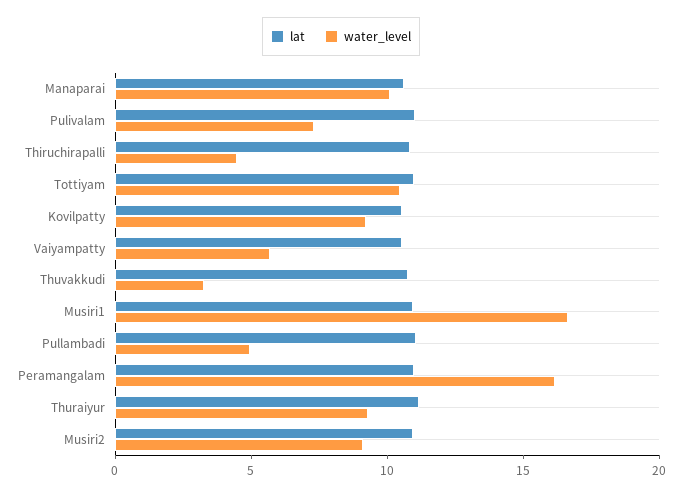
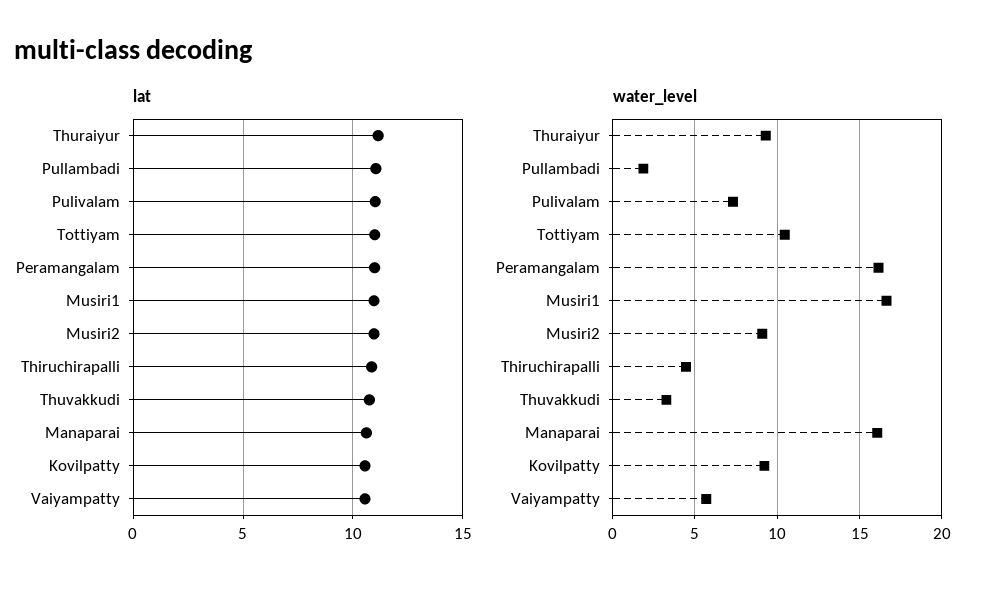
  {
    "lat": {
      "Manaparai": 10.5,
      "Pulivalam": 11,
      "Thiruchirapalli": 11,
      "Tottiyam": 11,
      "Kovilpatty": 10.5,
      "Vaiyampatty": 10.5,
      "Thuvakkudi": 11,
      "Musiri1": 11,
      "Pullambadi": 11,
      "Peramangalam": 11,
      "Thuraiyur": 11,
      "Musiri2": 11
    },
    "water_level": {
-     "Manaparai": 10,
+     "Manaparai": 16,
      "Pulivalam": 7.5,
      "Thiruchirapalli": 4.5,
      "Tottiyam": 10.5,
      "Kovilpatty": 9,
      "Vaiyampatty": 5.5,
      "Thuvakkudi": 3.5,
      "Musiri1": 16.5,
-     "Pullambadi": 5,
+     "Pullambadi": 2,
      "Peramangalam": 16,
      "Thuraiyur": 9.5,
      "Musiri2": 9
    }
  }

